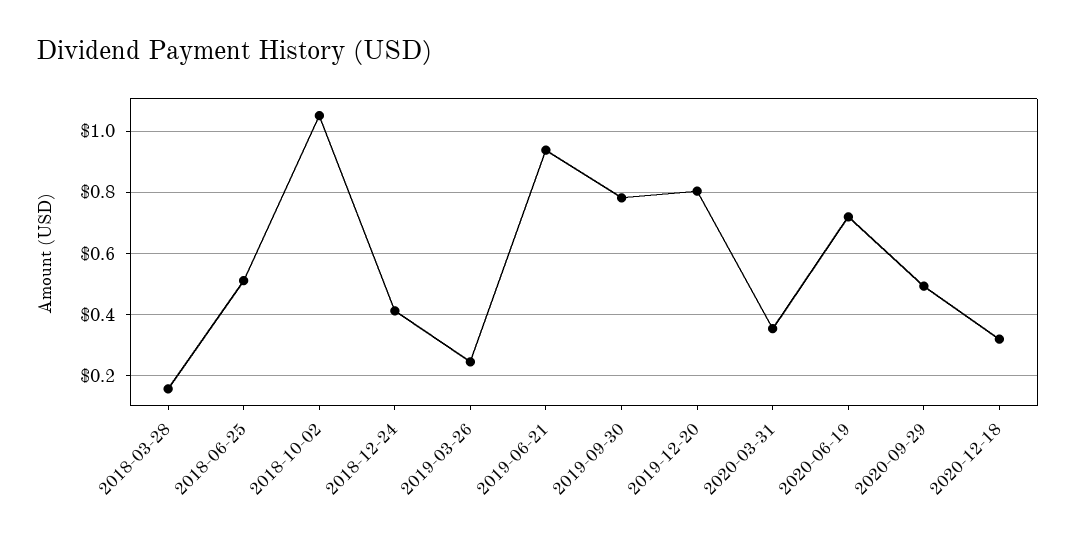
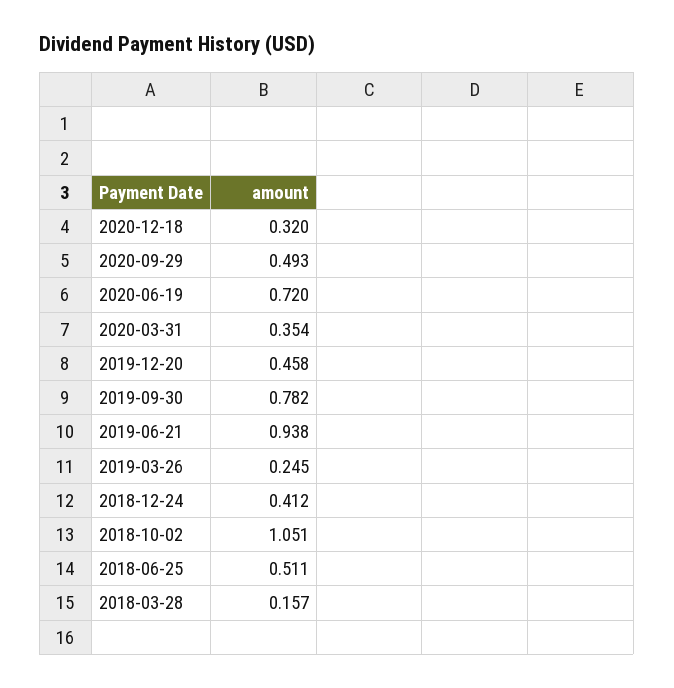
  {
    "2018-03-28": 0.157,
    "2018-06-25": 0.511,
    "2018-10-02": 1.051,
    "2018-12-24": 0.412,
    "2019-03-26": 0.245,
    "2019-06-21": 0.938,
    "2019-09-30": 0.782,
-   "2019-12-20": 0.8,
+   "2019-12-20": 0.458,
    "2020-03-31": 0.354,
    "2020-06-19": 0.72,
    "2020-09-29": 0.493,
    "2020-12-18": 0.32
  }

